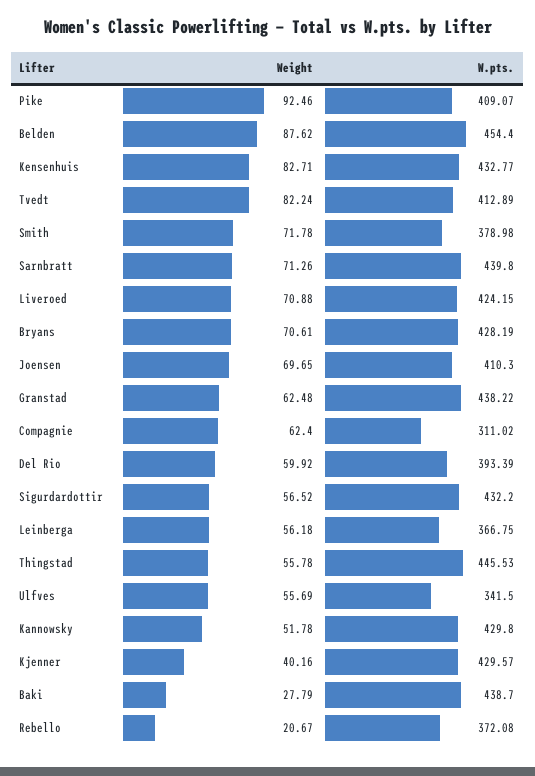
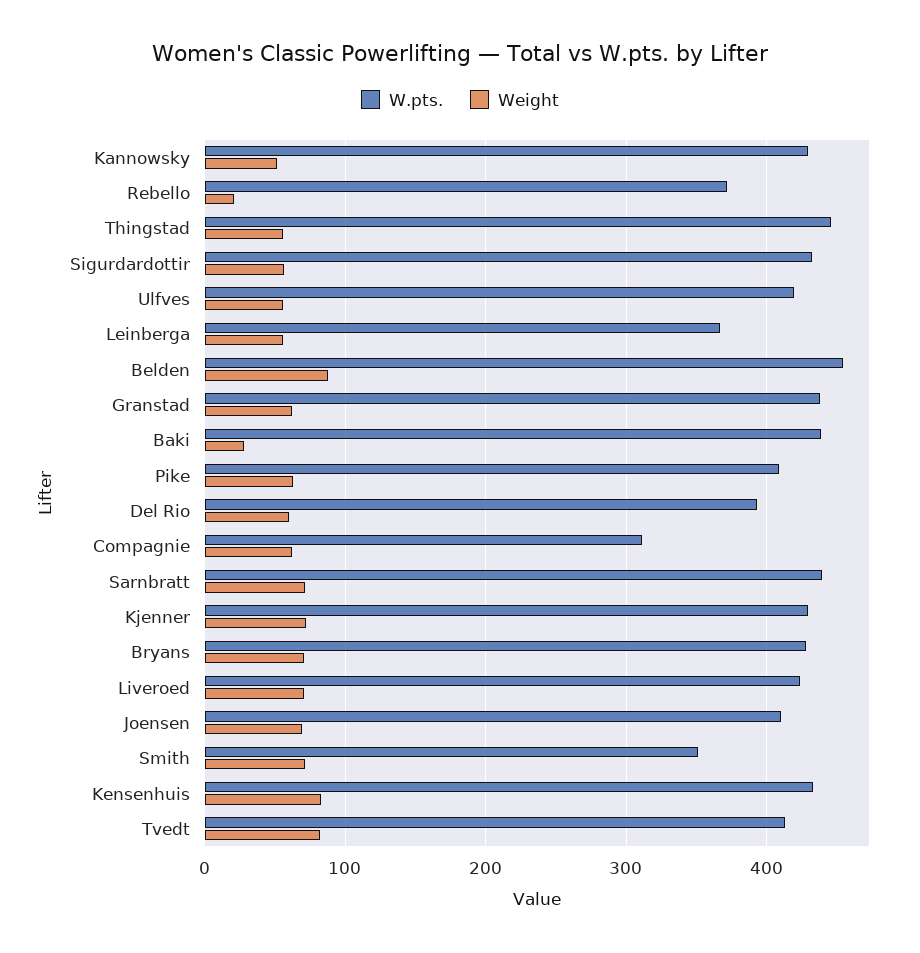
  {
    "Weight": {
-     "Pike": 92.46,
+     "Pike": 60,
      "Belden": 87.62,
      "Kensenhuis": 82.71,
      "Tvedt": 82.24,
      "Smith": 71.78,
      "Sarnbratt": 71.26,
      "Liveroed": 70.88,
      "Bryans": 70.61,
      "Joensen": 69.65,
      "Granstad": 62.48,
      "Compagnie": 62.4,
      "Del Rio": 59.92,
      "Sigurdardottir": 56.52,
      "Leinberga": 56.18,
      "Thingstad": 55.78,
      "Ulfves": 55.69,
      "Kannowsky": 51.78,
-     "Kjenner": 40.16,
+     "Kjenner": 70,
      "Baki": 27.79,
      "Rebello": 20.67
    },
    "W.pts.": {
      "Pike": 409.07,
      "Belden": 454.4,
      "Kensenhuis": 432.77,
      "Tvedt": 412.89,
-     "Smith": 378.98,
+     "Smith": 350,
      "Sarnbratt": 439.8,
      "Liveroed": 424.15,
      "Bryans": 428.19,
      "Joensen": 410.3,
      "Granstad": 438.22,
      "Compagnie": 311.02,
      "Del Rio": 393.39,
      "Sigurdardottir": 432.2,
      "Leinberga": 366.75,
      "Thingstad": 445.53,
-     "Ulfves": 341.5,
+     "Ulfves": 420,
      "Kannowsky": 429.8,
      "Kjenner": 429.57,
      "Baki": 438.7,
      "Rebello": 372.08
    }
  }

